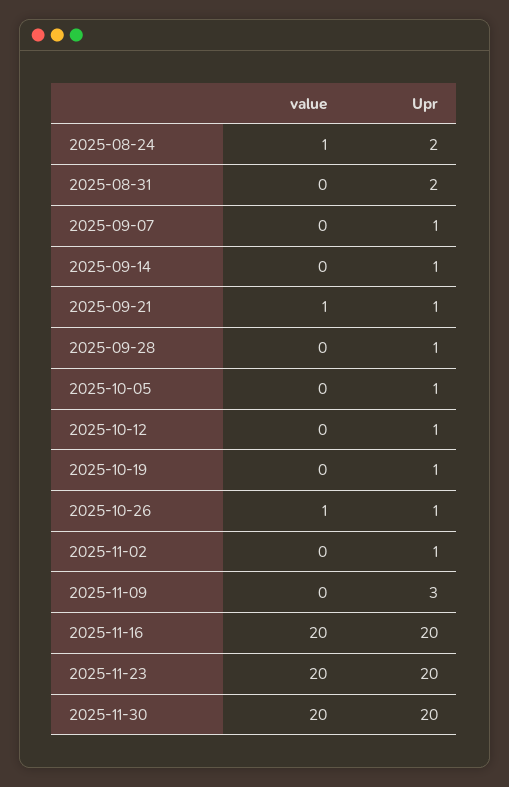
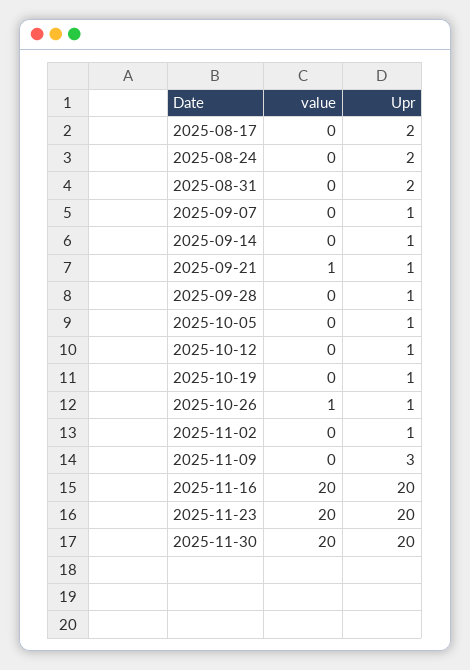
  {
    "value": {
-     "2025-08-24": 1,
+     "2025-08-24": 0,
      "2025-08-31": 0,
      "2025-09-07": 0,
      "2025-09-14": 0,
      "2025-09-21": 1,
      "2025-09-28": 0,
      "2025-10-05": 0,
      "2025-10-12": 0,
      "2025-10-19": 0,
      "2025-10-26": 1,
      "2025-11-02": 0,
      "2025-11-09": 0,
      "2025-11-16": 20,
      "2025-11-23": 20,
-     "2025-11-30": 20
+     "2025-11-30": 20,
+     "2025-08-17": 0
    },
    "Upr": {
      "2025-08-24": 2,
      "2025-08-31": 2,
      "2025-09-07": 1,
      "2025-09-14": 1,
      "2025-09-21": 1,
      "2025-09-28": 1,
      "2025-10-05": 1,
      "2025-10-12": 1,
      "2025-10-19": 1,
      "2025-10-26": 1,
      "2025-11-02": 1,
      "2025-11-09": 3,
      "2025-11-16": 20,
      "2025-11-23": 20,
-     "2025-11-30": 20
+     "2025-11-30": 20,
+     "2025-08-17": 2
    }
  }

